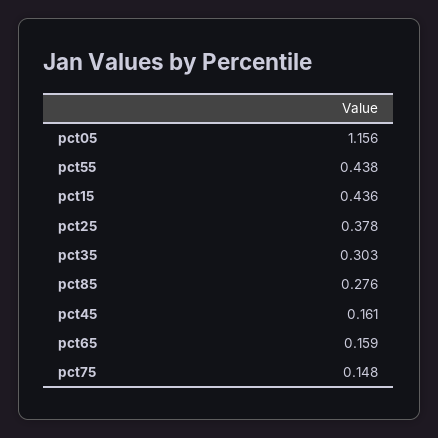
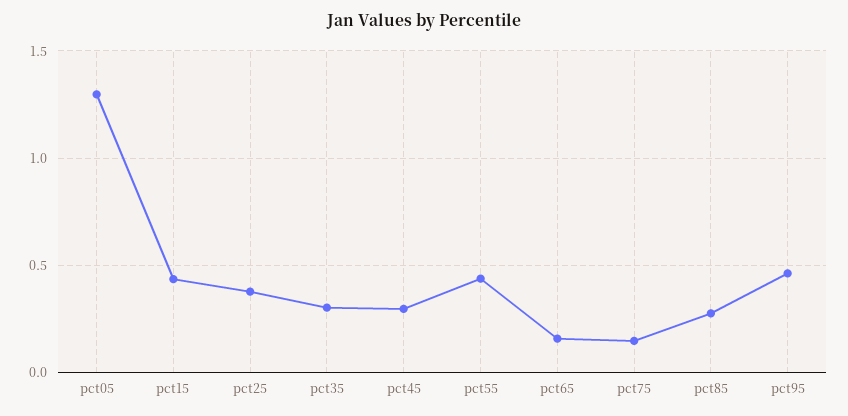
  {
-   "pct05": 1.156,
+   "pct05": 1.3,
    "pct55": 0.438,
    "pct15": 0.436,
    "pct25": 0.378,
    "pct35": 0.303,
    "pct85": 0.276,
-   "pct45": 0.161,
+   "pct45": 0.3,
    "pct65": 0.159,
-   "pct75": 0.148
+   "pct75": 0.148,
+   "pct95": 0.45
  }

